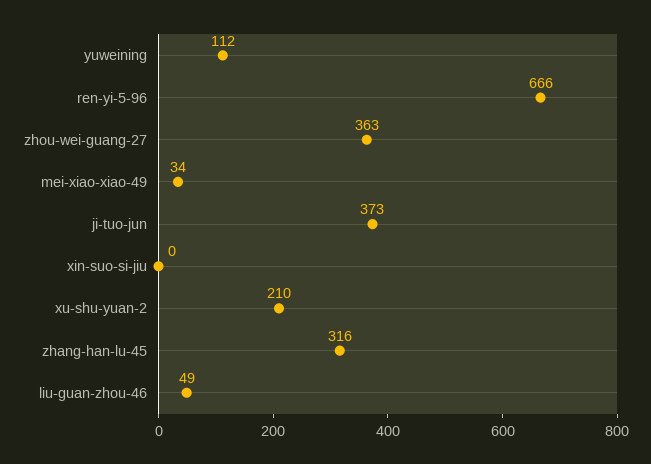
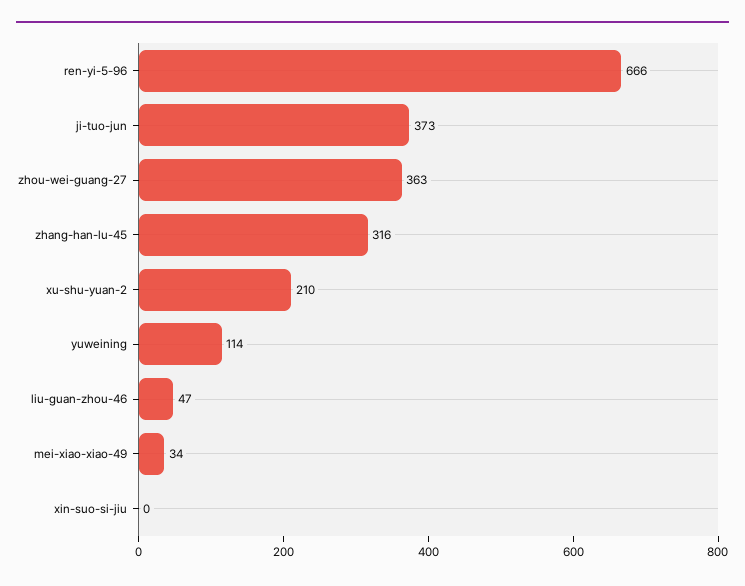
  {
-   "yuweining": 112,
+   "yuweining": 114,
    "ren-yi-5-96": 666,
    "zhou-wei-guang-27": 363,
    "mei-xiao-xiao-49": 34,
    "ji-tuo-jun": 373,
    "xin-suo-si-jiu": 0,
    "xu-shu-yuan-2": 210,
    "zhang-han-lu-45": 316,
-   "liu-guan-zhou-46": 49
+   "liu-guan-zhou-46": 47
  }

